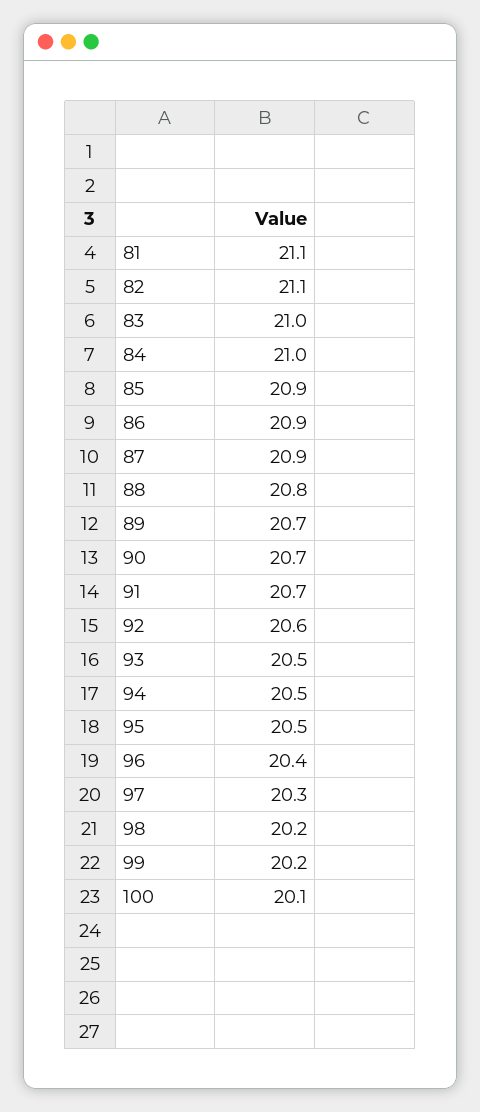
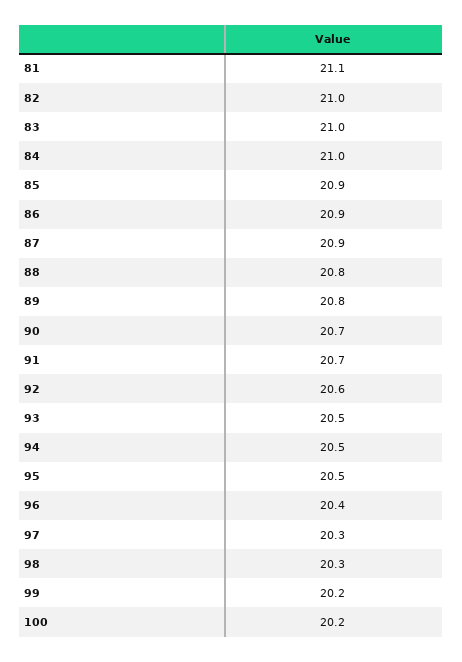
  {
    "81": 21.1,
-   "82": 21.1,
+   "82": 21,
    "83": 21,
    "84": 21,
    "85": 20.9,
    "86": 20.9,
    "87": 20.9,
    "88": 20.8,
-   "89": 20.7,
+   "89": 20.8,
    "90": 20.7,
    "91": 20.7,
    "92": 20.6,
    "93": 20.5,
    "94": 20.5,
    "95": 20.5,
    "96": 20.4,
    "97": 20.3,
-   "98": 20.2,
+   "98": 20.3,
    "99": 20.2,
-   "100": 20.1
+   "100": 20.2
  }

